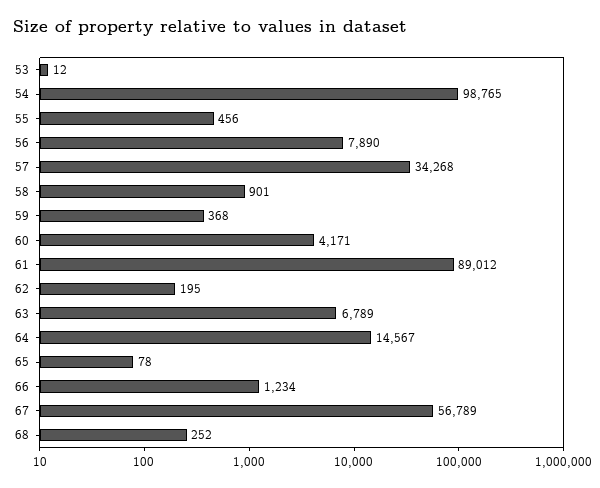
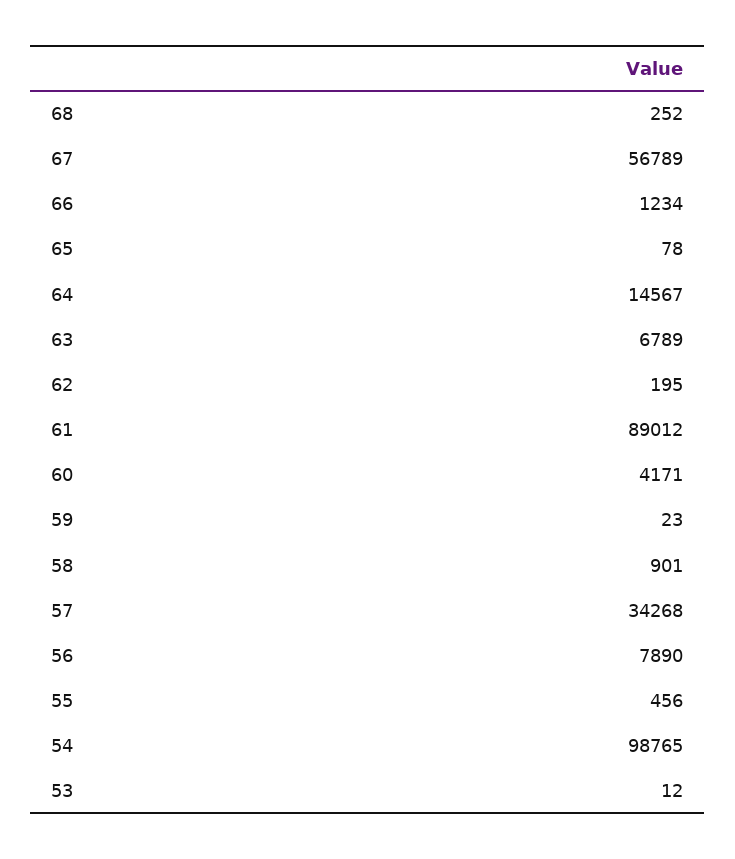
  {
    "53": 12,
    "54": 98765,
    "55": 456,
    "56": 7890,
    "57": 34268,
    "58": 901,
-   "59": 368,
+   "59": 23,
    "60": 4171,
    "61": 89012,
    "62": 195,
    "63": 6789,
    "64": 14567,
    "65": 78,
    "66": 1234,
    "67": 56789,
    "68": 252
  }

